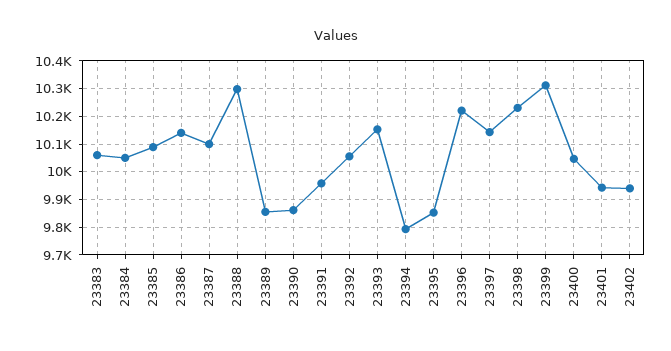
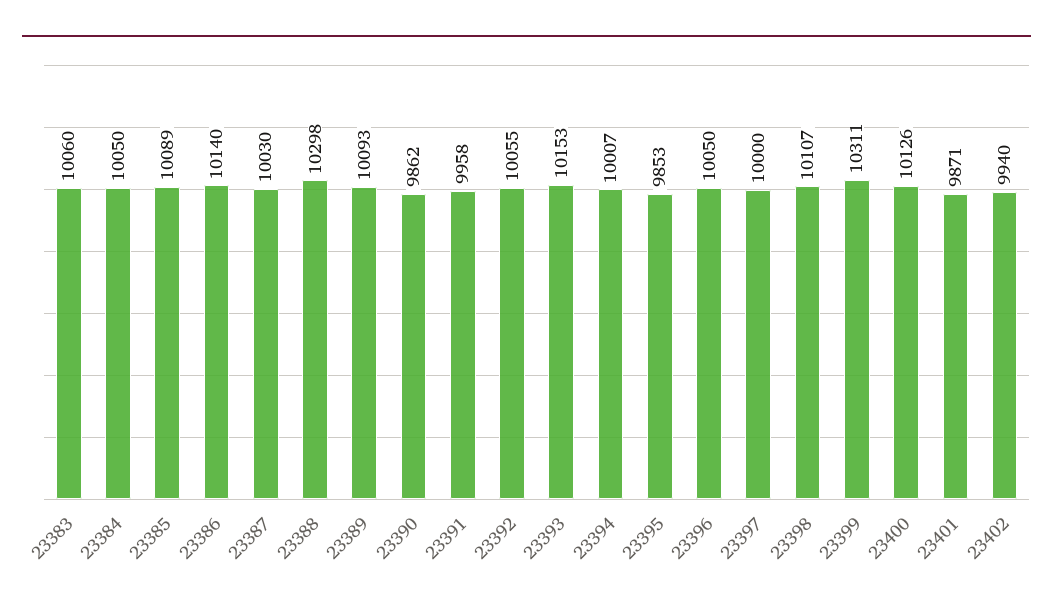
  {
    "23383": 10060,
    "23384": 10050,
    "23385": 10089,
    "23386": 10140,
-   "23387": 10100,
+   "23387": 10030,
    "23388": 10298,
-   "23389": 9850,
+   "23389": 10093,
    "23390": 9862,
    "23391": 9958,
    "23392": 10055,
    "23393": 10153,
-   "23394": 9800,
+   "23394": 10007,
    "23395": 9853,
-   "23396": 10225,
+   "23396": 10050,
-   "23397": 10150,
+   "23397": 10000,
-   "23398": 10225,
+   "23398": 10107,
    "23399": 10311,
-   "23400": 10050,
+   "23400": 10126,
-   "23401": 9950,
+   "23401": 9871,
    "23402": 9940
  }

